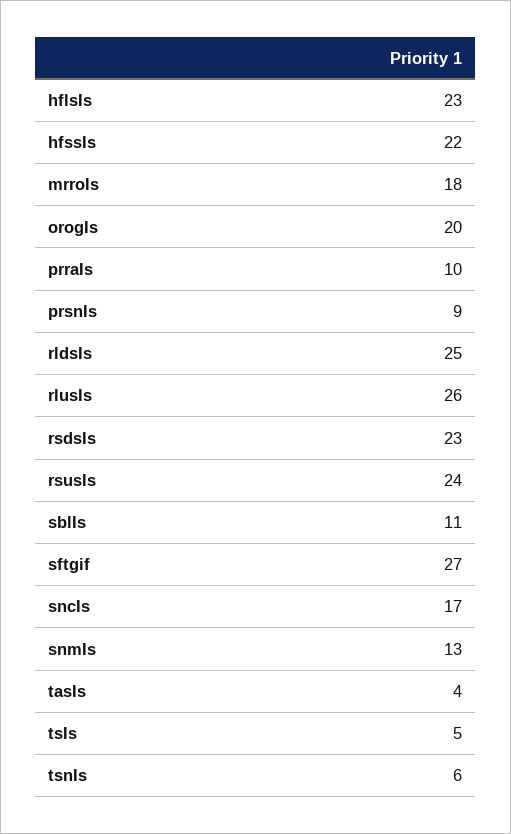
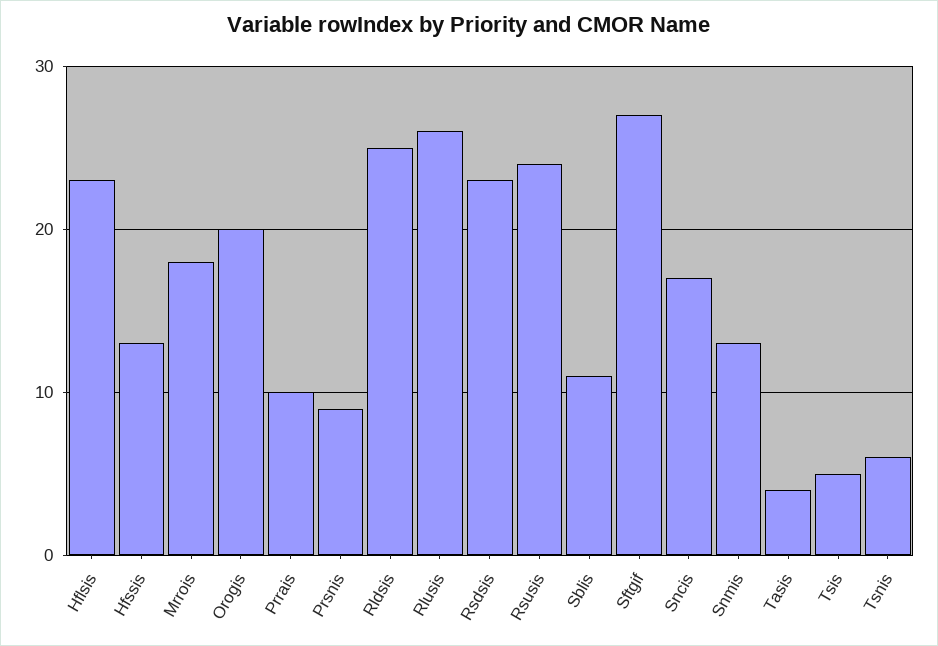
  {
    "hflsIs": 23,
-   "hfssIs": 22,
+   "hfssIs": 13,
    "mrroIs": 18,
    "orogIs": 20,
    "prraIs": 10,
    "prsnIs": 9,
    "rldsIs": 25,
    "rlusIs": 26,
    "rsdsIs": 23,
    "rsusIs": 24,
    "sblIs": 11,
    "sftgif": 27,
    "sncIs": 17,
    "snmIs": 13,
    "tasIs": 4,
    "tsIs": 5,
    "tsnIs": 6
  }

